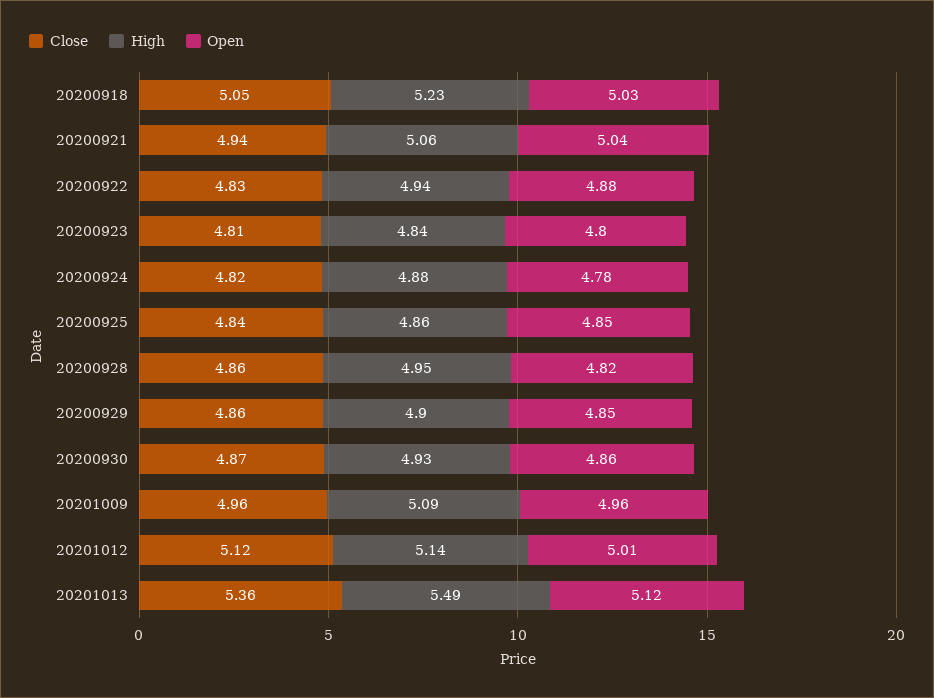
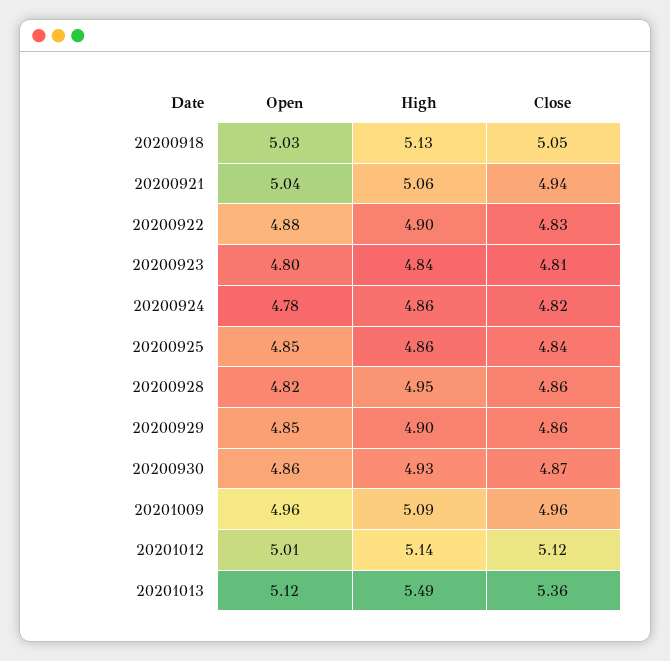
  {
    "Close": {
      "20200918": 5.05,
      "20200921": 4.94,
      "20200922": 4.83,
      "20200923": 4.81,
      "20200924": 4.82,
      "20200925": 4.84,
      "20200928": 4.86,
      "20200929": 4.86,
      "20200930": 4.87,
      "20201009": 4.96,
      "20201012": 5.12,
      "20201013": 5.36
    },
    "High": {
-     "20200918": 5.23,
+     "20200918": 5.13,
      "20200921": 5.06,
-     "20200922": 4.94,
+     "20200922": 4.9,
      "20200923": 4.84,
-     "20200924": 4.88,
+     "20200924": 4.86,
      "20200925": 4.86,
      "20200928": 4.95,
      "20200929": 4.9,
      "20200930": 4.93,
      "20201009": 5.09,
      "20201012": 5.14,
      "20201013": 5.49
    },
    "Open": {
      "20200918": 5.03,
      "20200921": 5.04,
      "20200922": 4.88,
      "20200923": 4.8,
      "20200924": 4.78,
      "20200925": 4.85,
      "20200928": 4.82,
      "20200929": 4.85,
      "20200930": 4.86,
      "20201009": 4.96,
      "20201012": 5.01,
      "20201013": 5.12
    }
  }

